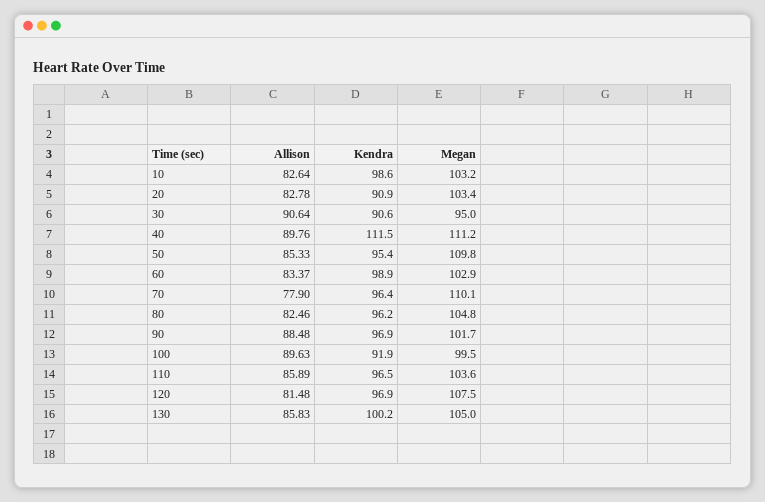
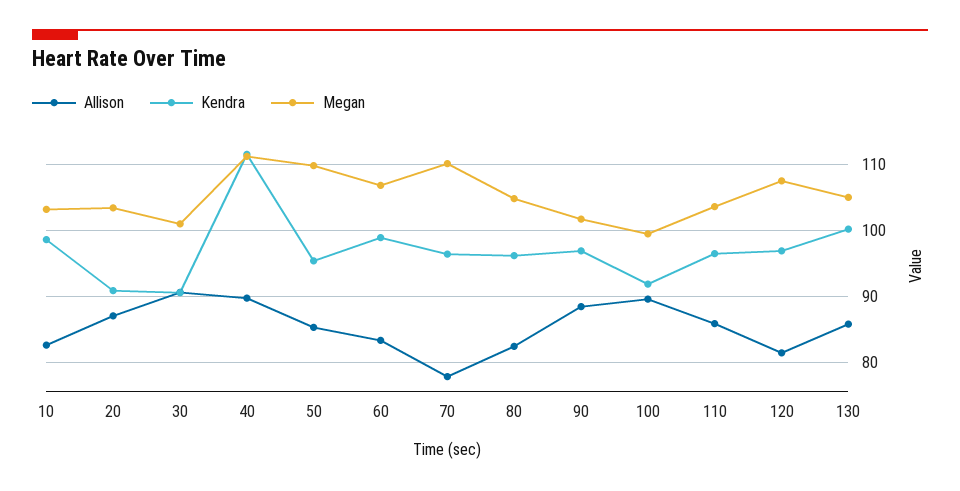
  {
    "Allison": {
      "10": 82.64,
-     "20": 82.78,
+     "20": 87,
      "30": 90.64,
      "40": 89.76,
      "50": 85.33,
      "60": 83.37,
      "70": 77.9,
      "80": 82.46,
      "90": 88.48,
      "100": 89.63,
      "110": 85.89,
      "120": 81.48,
      "130": 85.83
    },
    "Kendra": {
      "10": 98.6,
      "20": 90.9,
      "30": 90.6,
      "40": 111.5,
      "50": 95.4,
      "60": 98.9,
      "70": 96.4,
      "80": 96.2,
      "90": 96.9,
      "100": 91.9,
      "110": 96.5,
      "120": 96.9,
      "130": 100.2
    },
    "Megan": {
      "10": 103.2,
      "20": 103.4,
-     "30": 95,
+     "30": 101,
      "40": 111.2,
      "50": 109.8,
-     "60": 102.9,
+     "60": 107,
      "70": 110.1,
      "80": 104.8,
      "90": 101.7,
      "100": 99.5,
      "110": 103.6,
      "120": 107.5,
      "130": 105
    }
  }

